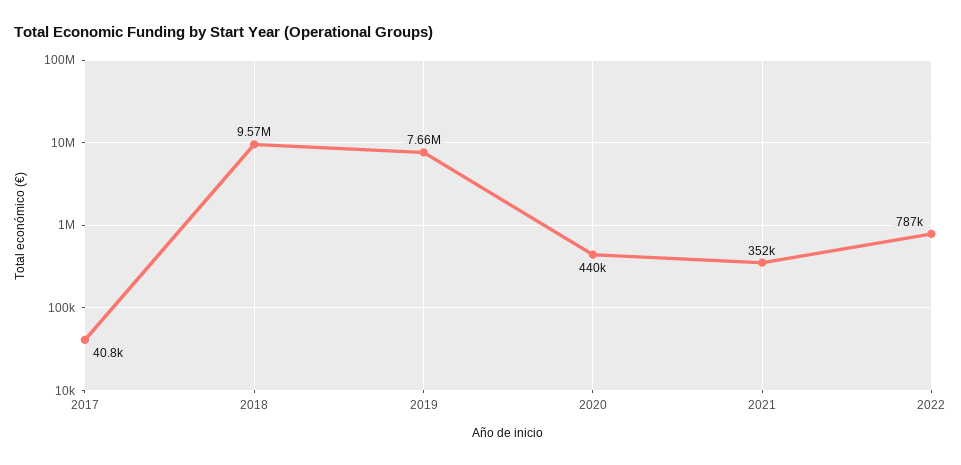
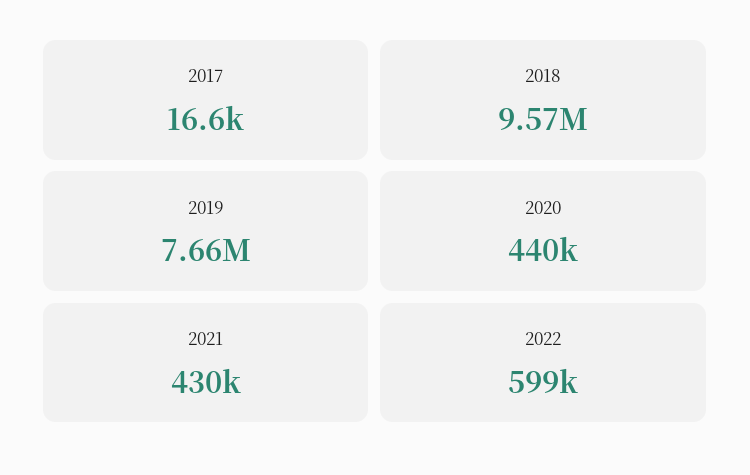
  {
-   "2017": 40800,
+   "2017": 16600,
    "2018": 9570000,
    "2019": 7660000,
    "2020": 440000,
-   "2021": 352000,
+   "2021": 430000,
-   "2022": 787000
+   "2022": 599000
  }

